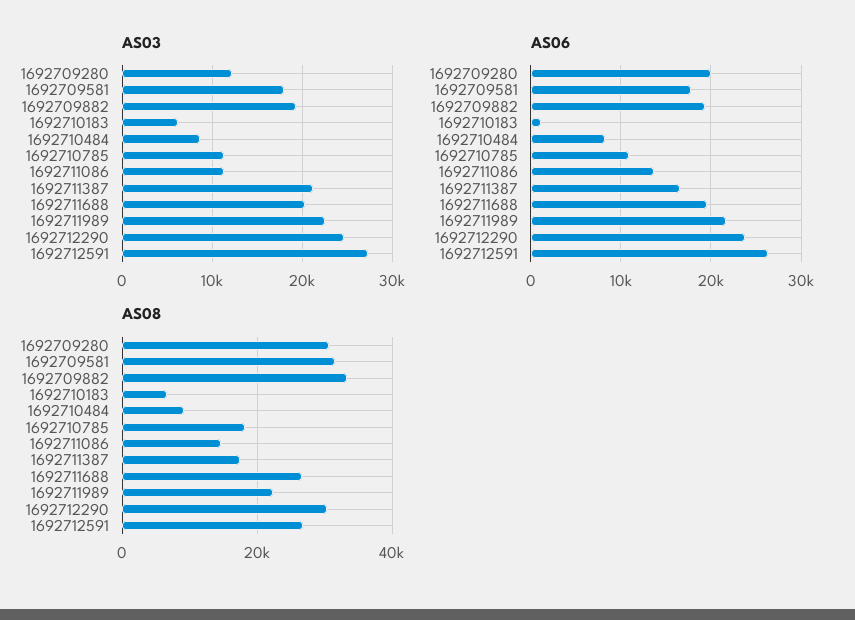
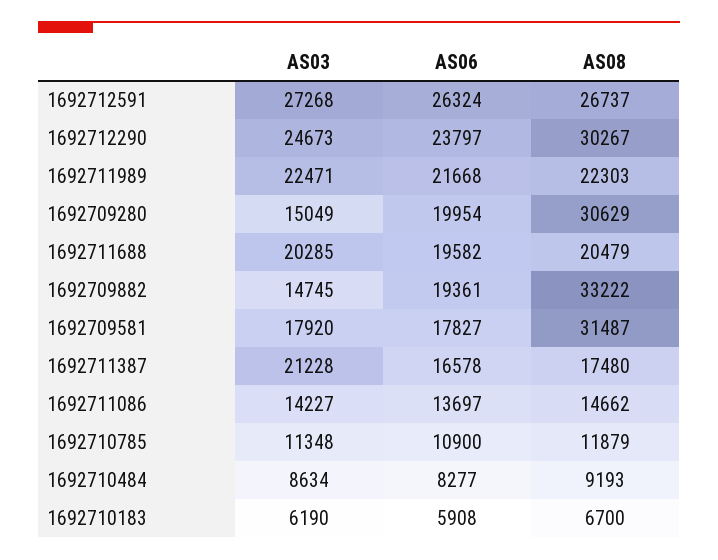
  {
    "AS03": {
-     "1692709280": 12000,
+     "1692709280": 15049,
      "1692709581": 17920,
-     "1692709882": 19000,
+     "1692709882": 14745,
      "1692710183": 6190,
      "1692710484": 8634,
      "1692710785": 11348,
-     "1692711086": 11000,
+     "1692711086": 14227,
      "1692711387": 21228,
      "1692711688": 20285,
      "1692711989": 22471,
      "1692712290": 24673,
      "1692712591": 27268
    },
    "AS06": {
      "1692709280": 19954,
      "1692709581": 17827,
      "1692709882": 19361,
-     "1692710183": 1000,
+     "1692710183": 5908,
      "1692710484": 8277,
      "1692710785": 10900,
      "1692711086": 13697,
      "1692711387": 16578,
      "1692711688": 19582,
      "1692711989": 21668,
      "1692712290": 23797,
      "1692712591": 26324
    },
    "AS08": {
      "1692709280": 30629,
      "1692709581": 31487,
      "1692709882": 33222,
      "1692710183": 6700,
      "1692710484": 9193,
-     "1692710785": 18000,
+     "1692710785": 11879,
      "1692711086": 14662,
      "1692711387": 17480,
-     "1692711688": 26000,
+     "1692711688": 20479,
      "1692711989": 22303,
      "1692712290": 30267,
      "1692712591": 26737
    }
  }

